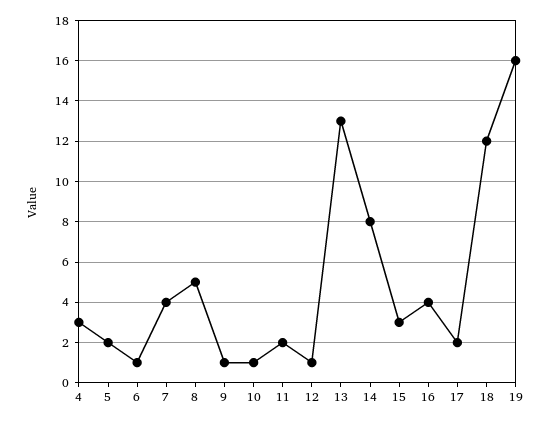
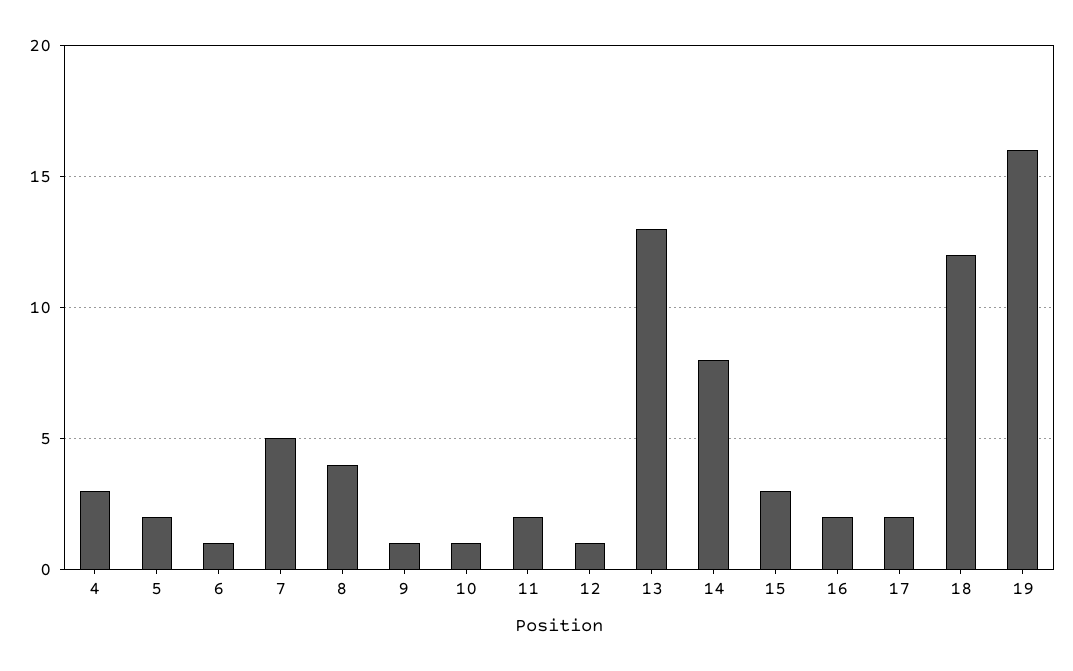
  {
    "4": 3,
    "5": 2,
    "6": 1,
-   "7": 4,
+   "7": 5,
-   "8": 5,
+   "8": 4,
    "9": 1,
    "10": 1,
    "11": 2,
    "12": 1,
    "13": 13,
    "14": 8,
    "15": 3,
-   "16": 4,
+   "16": 2,
    "17": 2,
    "18": 12,
    "19": 16
  }

